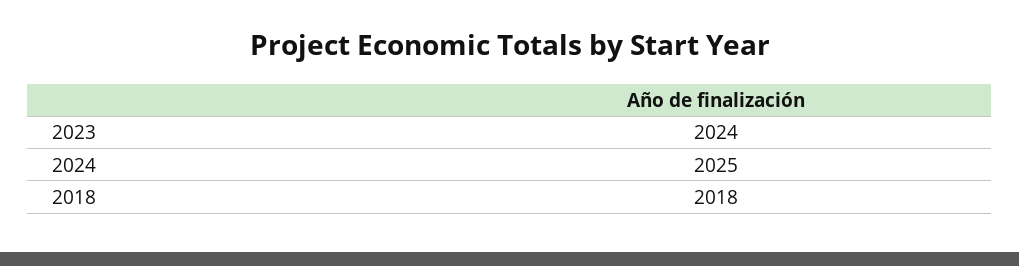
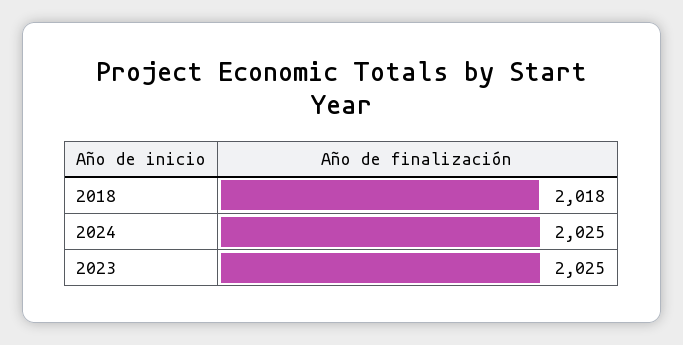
  {
-   "2023": 2024,
+   "2023": 2025,
    "2024": 2025,
    "2018": 2018
  }

